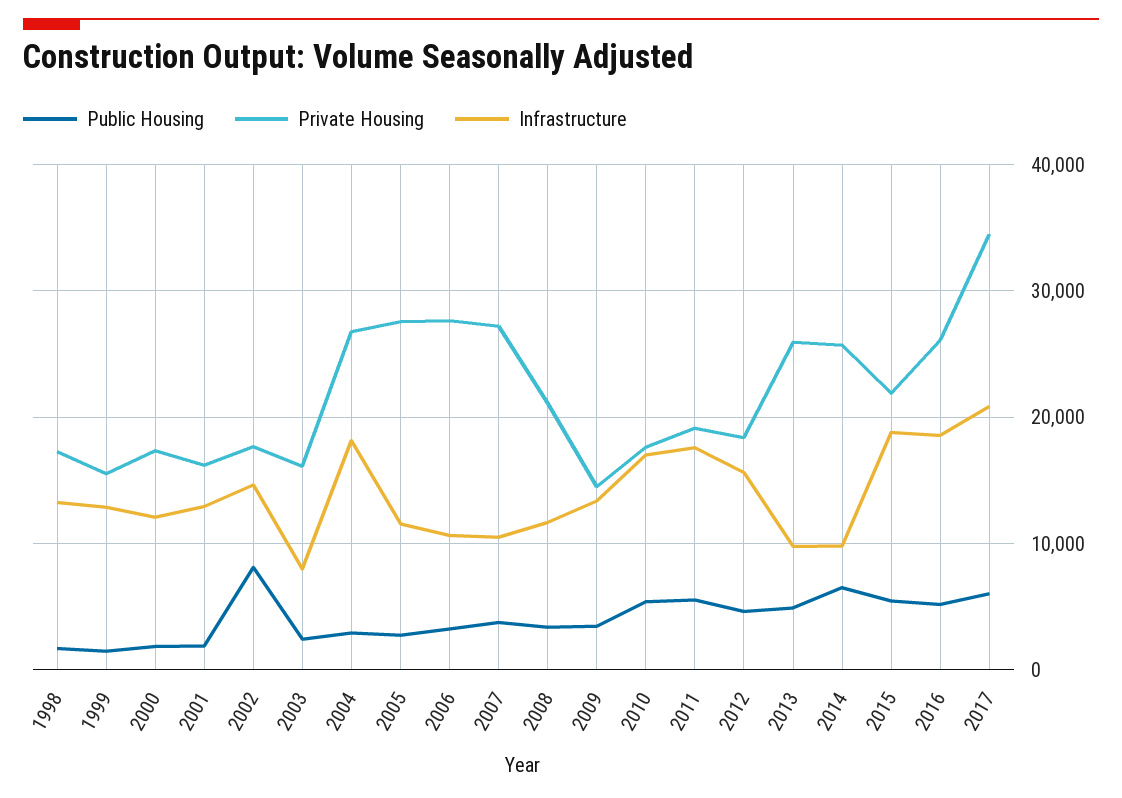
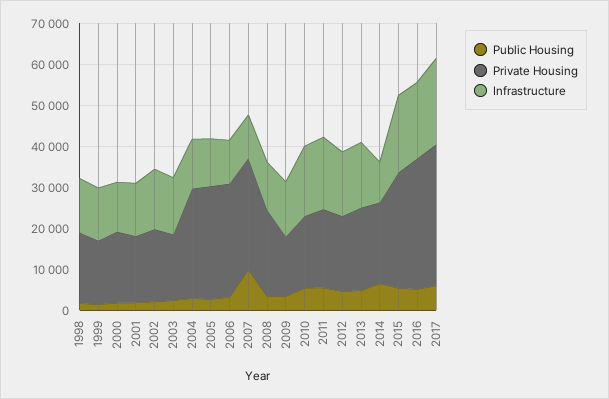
  {
    "Public Housing": {
      "1998": 2000,
      "1999": 1000,
      "2000": 2000,
      "2001": 2000,
-     "2002": 8000,
+     "2002": 2000,
      "2003": 2000,
      "2004": 3000,
      "2005": 3000,
      "2006": 3000,
-     "2007": 4000,
+     "2007": 10000,
      "2008": 3000,
      "2009": 3000,
      "2010": 5000,
      "2011": 6000,
      "2012": 5000,
      "2013": 5000,
      "2014": 7000,
      "2015": 5000,
      "2016": 5000,
      "2017": 6000
    },
    "Private Housing": {
      "1998": 17000,
      "1999": 16000,
      "2000": 17000,
      "2001": 16000,
      "2002": 18000,
      "2003": 16000,
      "2004": 27000,
      "2005": 28000,
      "2006": 28000,
      "2007": 27000,
      "2008": 21000,
      "2009": 15000,
      "2010": 18000,
      "2011": 19000,
      "2012": 18000,
-     "2013": 26000,
+     "2013": 20000,
-     "2014": 26000,
+     "2014": 20000,
-     "2015": 22000,
+     "2015": 28000,
-     "2016": 26000,
+     "2016": 32000,
      "2017": 34000
    },
    "Infrastructure": {
      "1998": 13000,
      "1999": 13000,
      "2000": 12000,
      "2001": 13000,
      "2002": 15000,
-     "2003": 8000,
+     "2003": 14000,
-     "2004": 18000,
+     "2004": 12000,
      "2005": 12000,
      "2006": 11000,
      "2007": 10000,
      "2008": 12000,
      "2009": 13000,
      "2010": 17000,
      "2011": 18000,
      "2012": 16000,
-     "2013": 10000,
+     "2013": 16000,
      "2014": 10000,
      "2015": 19000,
      "2016": 19000,
      "2017": 21000
    }
  }

